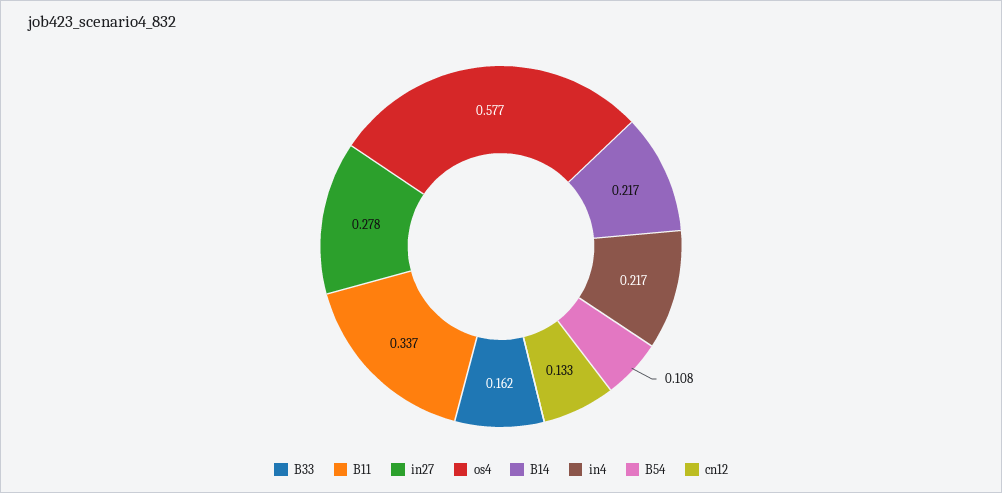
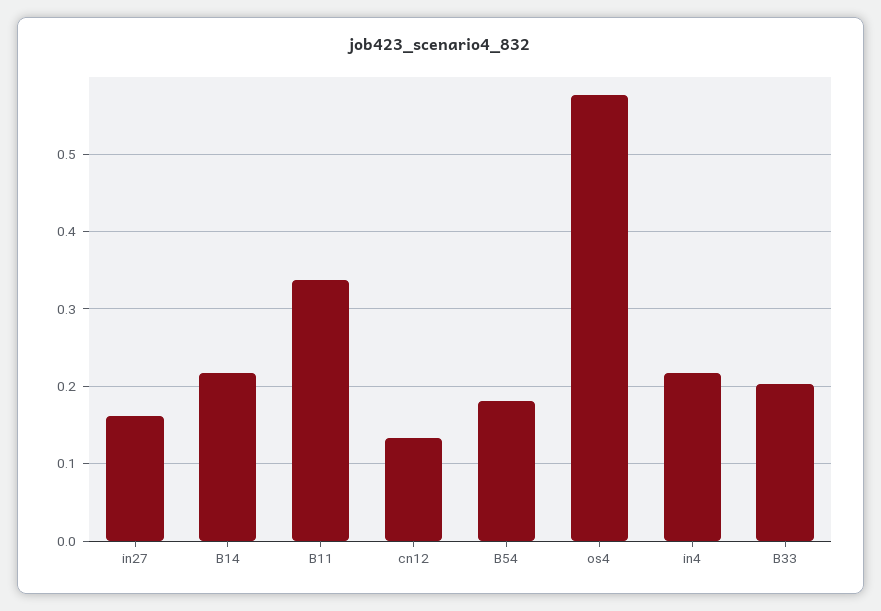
  {
-   "B33": 0.162,
+   "B33": 0.2,
    "B11": 0.337,
-   "in27": 0.278,
+   "in27": 0.16,
    "os4": 0.577,
    "B14": 0.217,
    "in4": 0.217,
-   "B54": 0.108,
+   "B54": 0.18,
    "cn12": 0.133
  }

